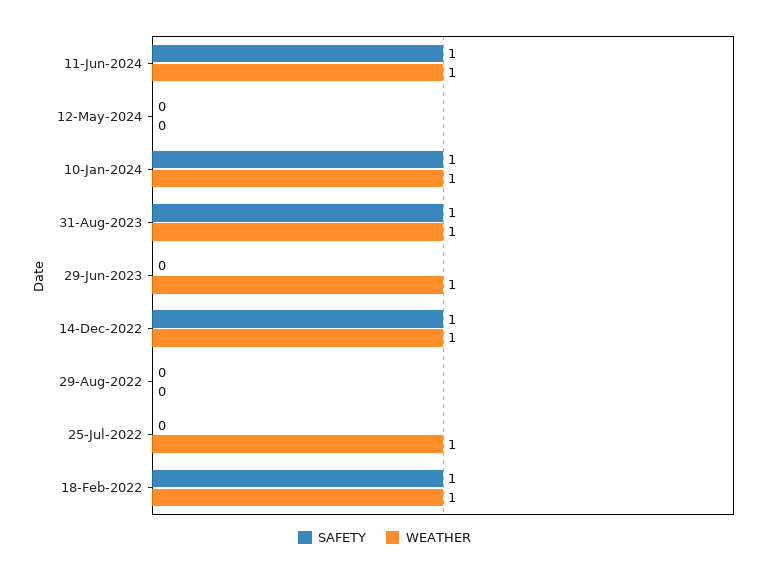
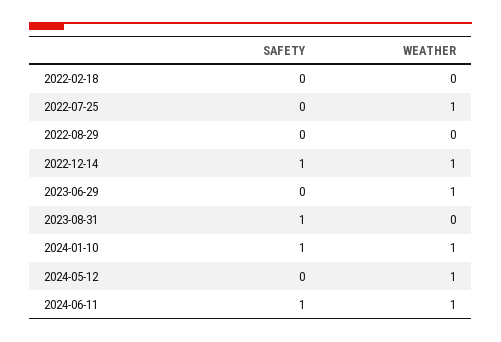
  {
    "SAFETY": {
      "11-Jun-2024": 1,
      "12-May-2024": 0,
      "10-Jan-2024": 1,
      "31-Aug-2023": 1,
      "29-Jun-2023": 0,
      "14-Dec-2022": 1,
      "29-Aug-2022": 0,
      "25-Jul-2022": 0,
-     "18-Feb-2022": 1
+     "18-Feb-2022": 0
    },
    "WEATHER": {
      "11-Jun-2024": 1,
-     "12-May-2024": 0,
+     "12-May-2024": 1,
      "10-Jan-2024": 1,
-     "31-Aug-2023": 1,
+     "31-Aug-2023": 0,
      "29-Jun-2023": 1,
      "14-Dec-2022": 1,
      "29-Aug-2022": 0,
      "25-Jul-2022": 1,
-     "18-Feb-2022": 1
+     "18-Feb-2022": 0
    }
  }

